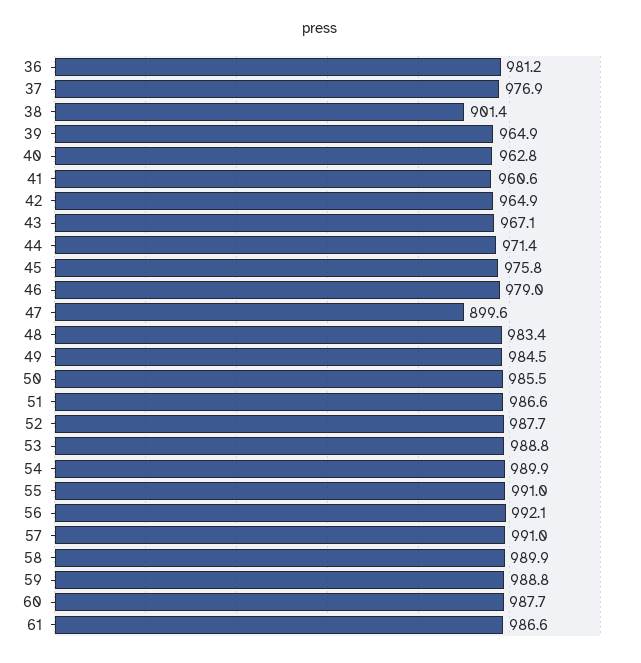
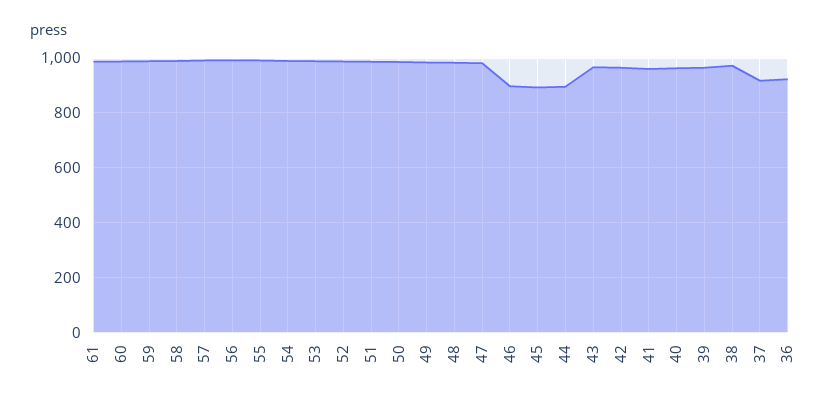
  {
-   "36": 981.2,
+   "36": 925,
-   "37": 976.9,
+   "37": 925,
-   "38": 901.4,
+   "38": 975,
    "39": 964.9,
    "40": 962.8,
    "41": 960.6,
    "42": 964.9,
    "43": 967.1,
-   "44": 971.4,
+   "44": 900,
-   "45": 975.8,
+   "45": 900,
-   "46": 979,
+   "46": 900,
-   "47": 899.6,
+   "47": 975,
    "48": 983.4,
    "49": 984.5,
    "50": 985.5,
    "51": 986.6,
    "52": 987.7,
    "53": 988.8,
    "54": 989.9,
    "55": 991,
    "56": 992.1,
    "57": 991,
    "58": 989.9,
    "59": 988.8,
    "60": 987.7,
    "61": 986.6
  }

